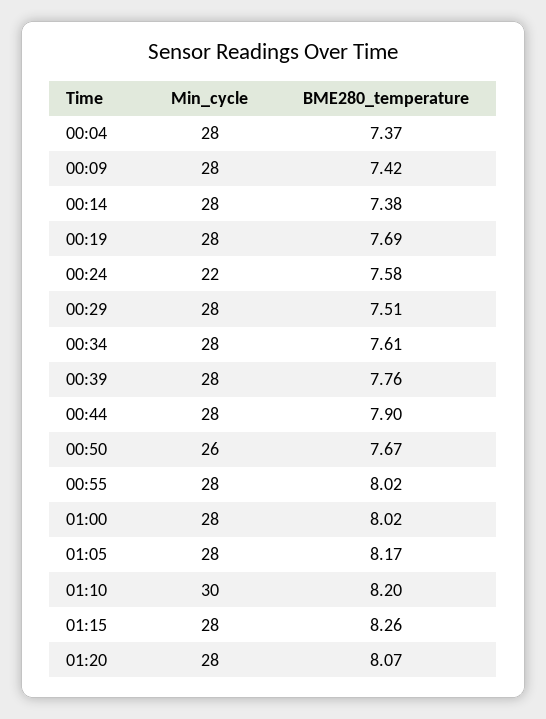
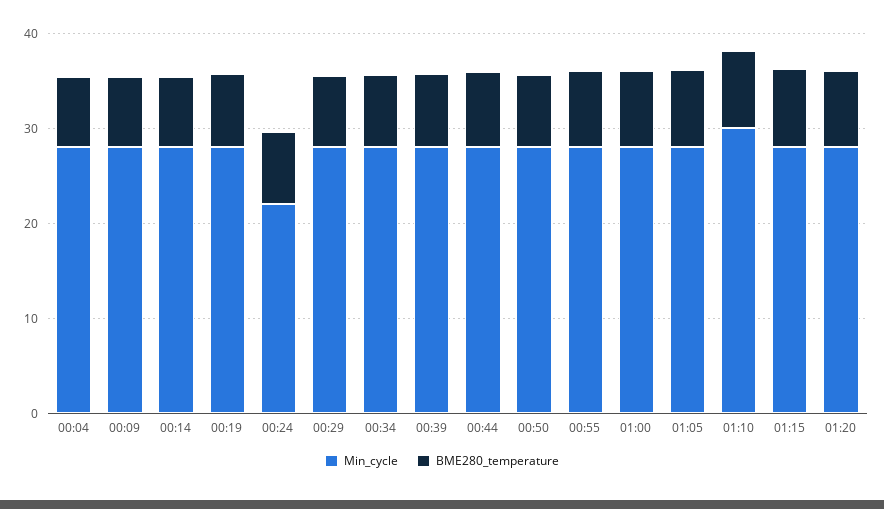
  {
    "Min_cycle": {
      "00:04": 28,
      "00:09": 28,
      "00:14": 28,
      "00:19": 28,
      "00:24": 22,
      "00:29": 28,
      "00:34": 28,
      "00:39": 28,
      "00:44": 28,
-     "00:50": 26,
+     "00:50": 28,
      "00:55": 28,
      "01:00": 28,
      "01:05": 28,
      "01:10": 30,
      "01:15": 28,
      "01:20": 28
    },
    "BME280_temperature": {
      "00:04": 7.37,
      "00:09": 7.42,
      "00:14": 7.38,
      "00:19": 7.69,
      "00:24": 7.58,
      "00:29": 7.51,
      "00:34": 7.61,
      "00:39": 7.76,
      "00:44": 7.9,
      "00:50": 7.67,
      "00:55": 8.02,
      "01:00": 8.02,
      "01:05": 8.17,
      "01:10": 8.2,
      "01:15": 8.26,
      "01:20": 8.07
    }
  }

